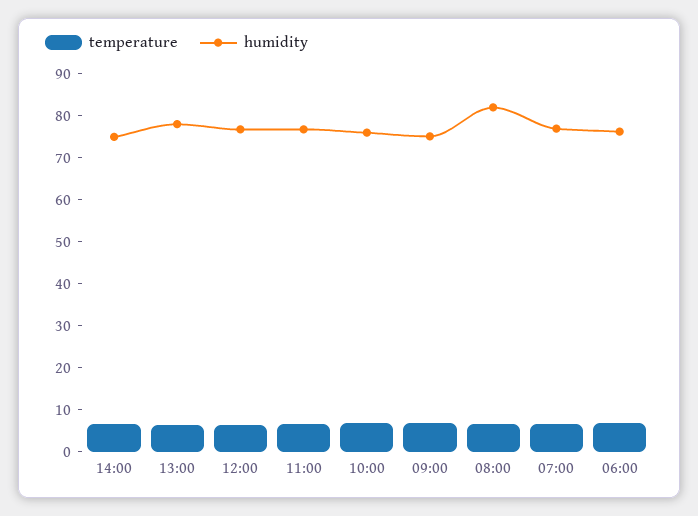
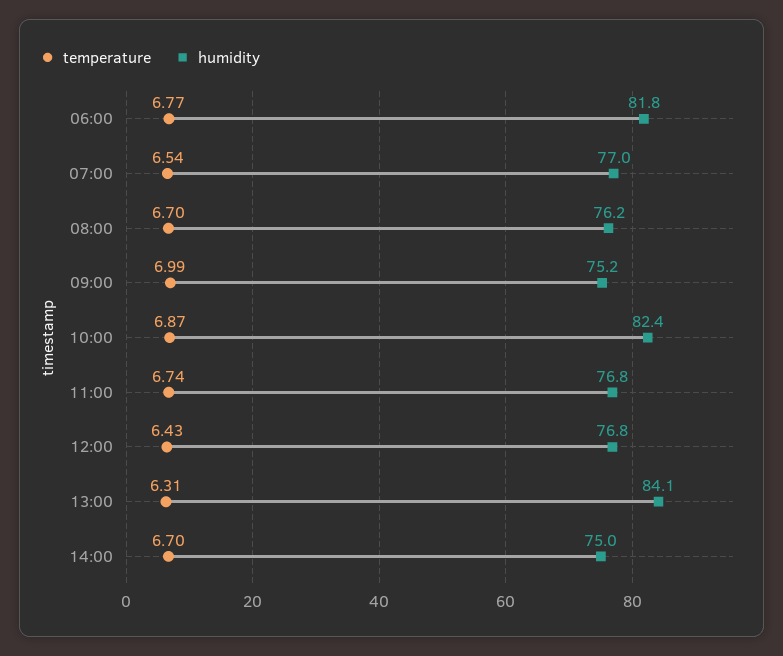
  {
    "temperature": {
      "14:00": 6.7,
      "13:00": 6.31,
      "12:00": 6.43,
      "11:00": 6.74,
      "10:00": 6.87,
      "09:00": 6.99,
      "08:00": 6.7,
      "07:00": 6.54,
      "06:00": 6.77
    },
    "humidity": {
      "14:00": 75,
-     "13:00": 78,
+     "13:00": 84.1,
      "12:00": 76.8,
      "11:00": 76.8,
-     "10:00": 76,
+     "10:00": 82.4,
      "09:00": 75.2,
-     "08:00": 82,
+     "08:00": 76.2,
      "07:00": 77,
-     "06:00": 76
+     "06:00": 81.8
    }
  }

